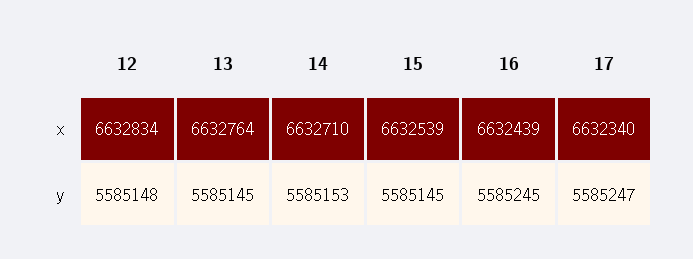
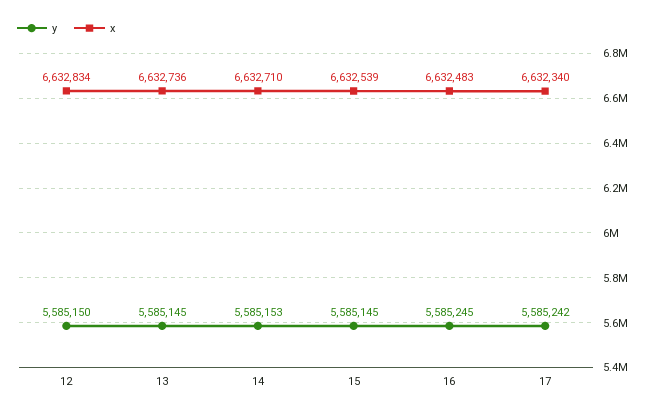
  {
    "x": {
      "12": 6632834,
-     "13": 6632764,
+     "13": 6632736,
      "14": 6632710,
      "15": 6632539,
-     "16": 6632439,
+     "16": 6632483,
      "17": 6632340
    },
    "y": {
-     "12": 5585148,
+     "12": 5585150,
      "13": 5585145,
      "14": 5585153,
      "15": 5585145,
      "16": 5585245,
-     "17": 5585247
+     "17": 5585242
    }
  }

